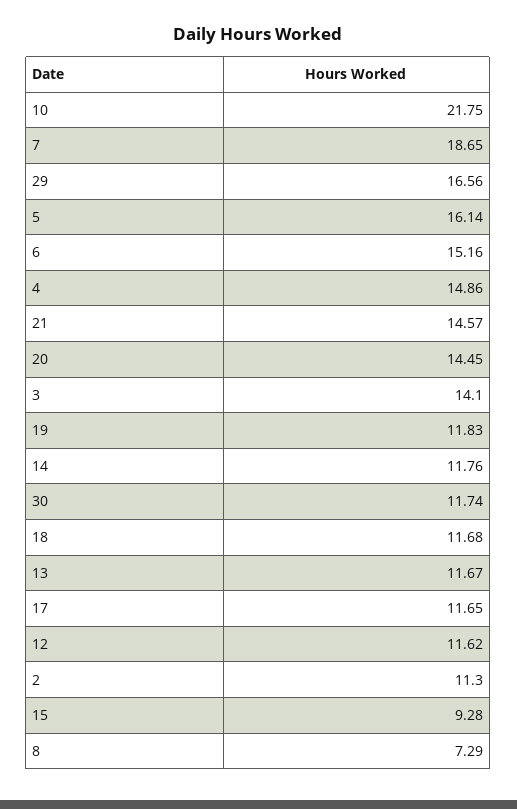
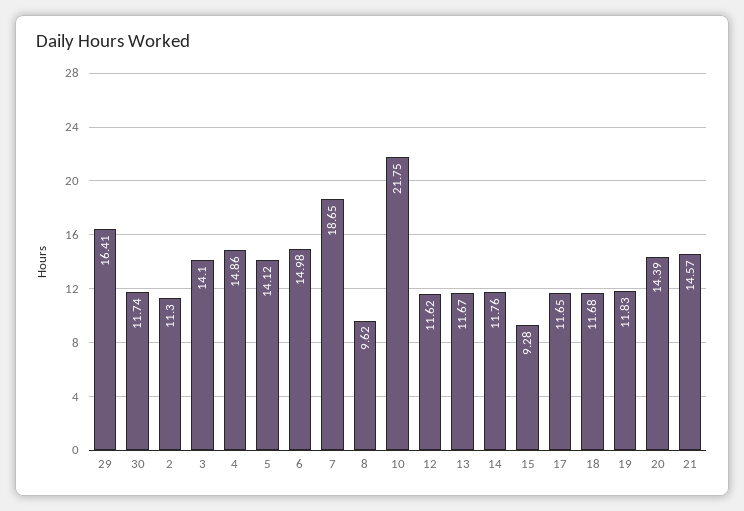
  {
    "10": 21.75,
    "7": 18.65,
-   "29": 16.56,
+   "29": 16.41,
-   "5": 16.14,
+   "5": 14.12,
-   "6": 15.16,
+   "6": 14.98,
    "4": 14.86,
    "21": 14.57,
-   "20": 14.45,
+   "20": 14.39,
    "3": 14.1,
    "19": 11.83,
    "14": 11.76,
    "30": 11.74,
    "18": 11.68,
    "13": 11.67,
    "17": 11.65,
    "12": 11.62,
    "2": 11.3,
    "15": 9.28,
-   "8": 7.29
+   "8": 9.62
  }

